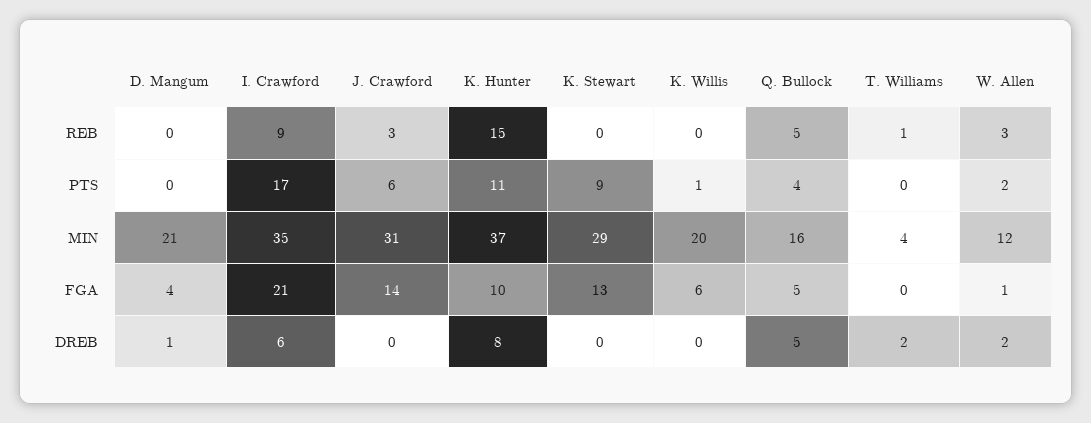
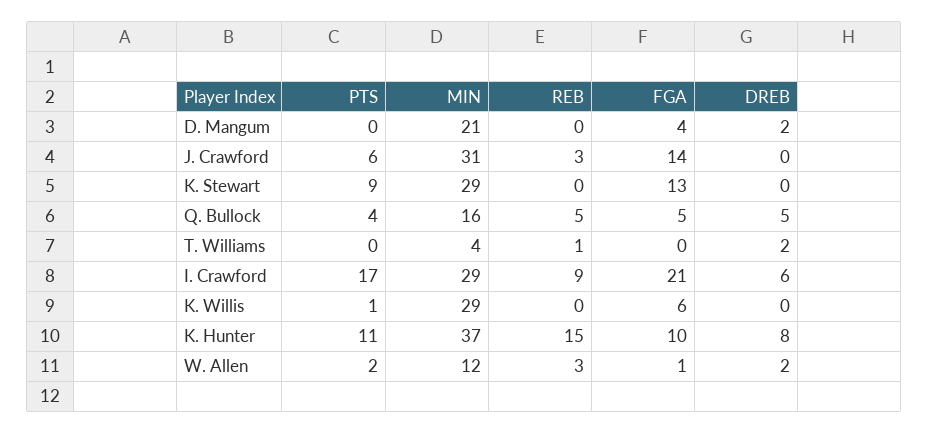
  {
    "D. Mangum": {
      "REB": 0,
      "PTS": 0,
      "MIN": 21,
      "FGA": 4,
-     "DREB": 1
+     "DREB": 2
    },
    "I. Crawford": {
      "REB": 9,
      "PTS": 17,
-     "MIN": 35,
+     "MIN": 29,
      "FGA": 21,
      "DREB": 6
    },
    "J. Crawford": {
      "REB": 3,
      "PTS": 6,
      "MIN": 31,
      "FGA": 14,
      "DREB": 0
    },
    "K. Hunter": {
      "REB": 15,
      "PTS": 11,
      "MIN": 37,
      "FGA": 10,
      "DREB": 8
    },
    "K. Stewart": {
      "REB": 0,
      "PTS": 9,
      "MIN": 29,
      "FGA": 13,
      "DREB": 0
    },
    "K. Willis": {
      "REB": 0,
      "PTS": 1,
-     "MIN": 20,
+     "MIN": 29,
      "FGA": 6,
      "DREB": 0
    },
    "Q. Bullock": {
      "REB": 5,
      "PTS": 4,
      "MIN": 16,
      "FGA": 5,
      "DREB": 5
    },
    "T. Williams": {
      "REB": 1,
      "PTS": 0,
      "MIN": 4,
      "FGA": 0,
      "DREB": 2
    },
    "W. Allen": {
      "REB": 3,
      "PTS": 2,
      "MIN": 12,
      "FGA": 1,
      "DREB": 2
    }
  }

